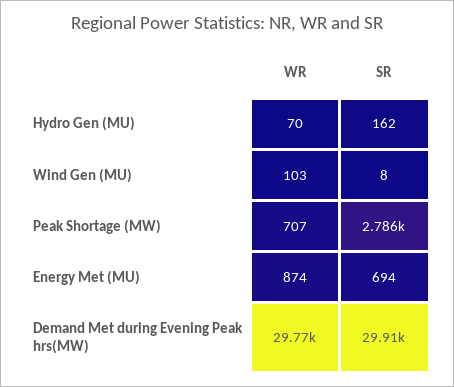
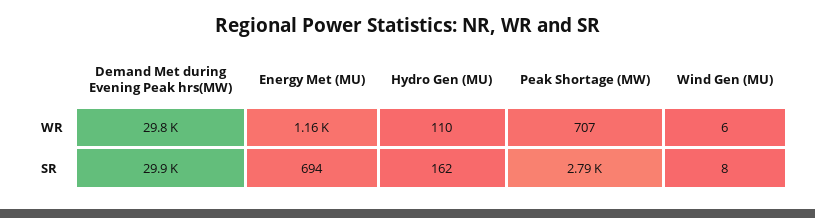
  {
    "WR": {
-     "Hydro Gen (MU)": 70,
+     "Hydro Gen (MU)": 110,
-     "Wind Gen (MU)": 103,
+     "Wind Gen (MU)": 6,
      "Peak Shortage (MW)": 707,
-     "Energy Met (MU)": 874,
+     "Energy Met (MU)": 1160,
      "Demand Met during Evening Peak hrs(MW)": 29770
    },
    "SR": {
      "Hydro Gen (MU)": 162,
      "Wind Gen (MU)": 8,
      "Peak Shortage (MW)": 2786,
      "Energy Met (MU)": 694,
      "Demand Met during Evening Peak hrs(MW)": 29910
    }
  }

